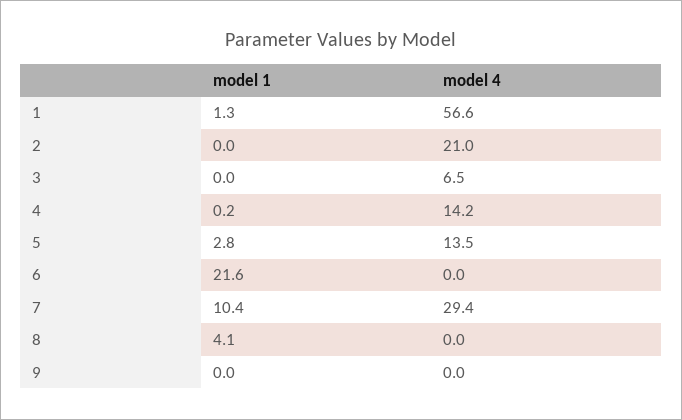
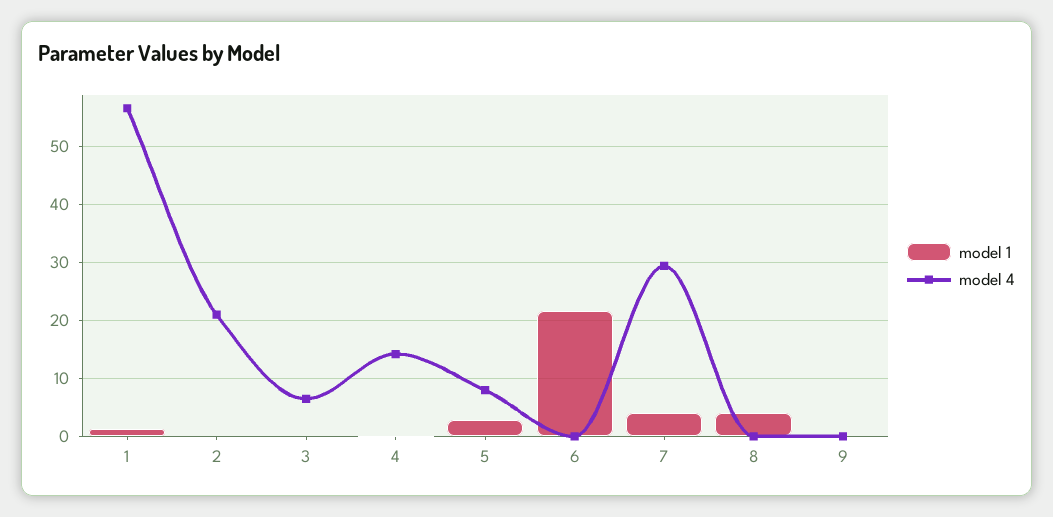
  {
    "model 1": {
      "1": 1.3,
      "2": 0,
      "3": 0,
      "4": 0.2,
      "5": 2.8,
      "6": 21.6,
-     "7": 10.4,
+     "7": 4,
      "8": 4.1,
      "9": 0
    },
    "model 4": {
      "1": 56.6,
      "2": 21,
      "3": 6.5,
      "4": 14.2,
-     "5": 13.5,
+     "5": 8,
      "6": 0,
      "7": 29.4,
      "8": 0,
      "9": 0
    }
  }

